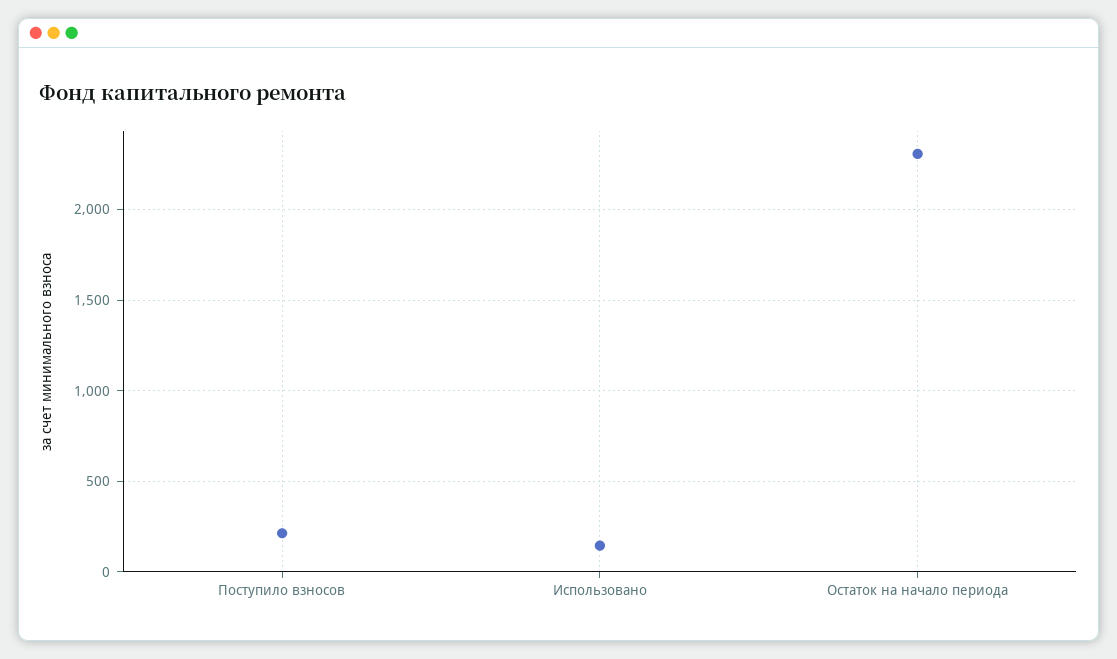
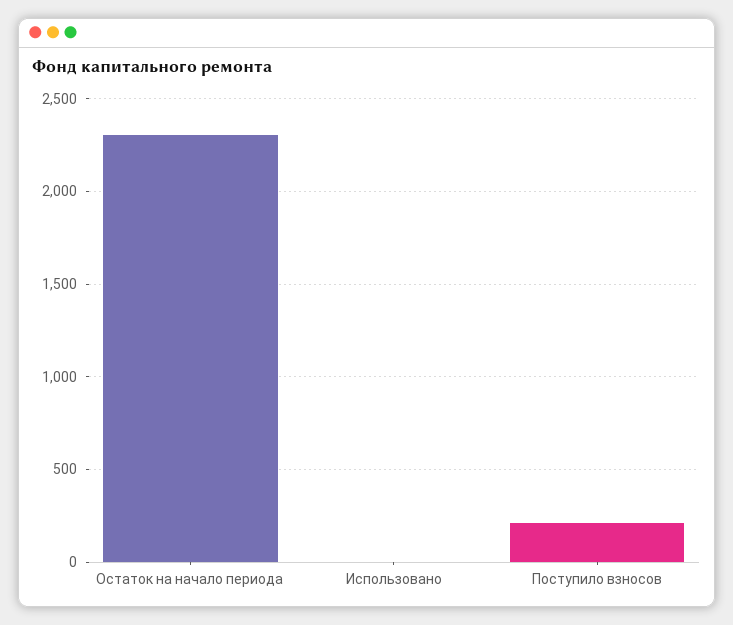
  {
    "Поступило взносов": 200,
-   "Использовано": 150,
+   "Использовано": 0,
    "Остаток на начало периода": 2300
  }

